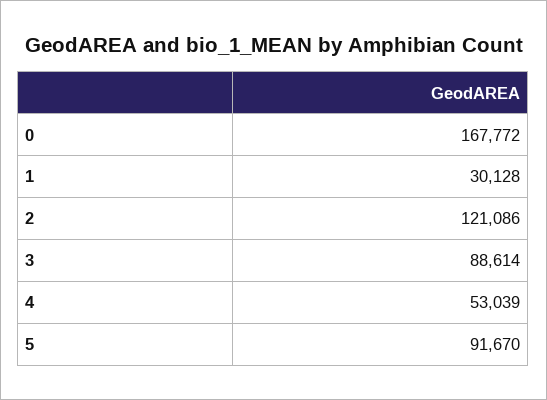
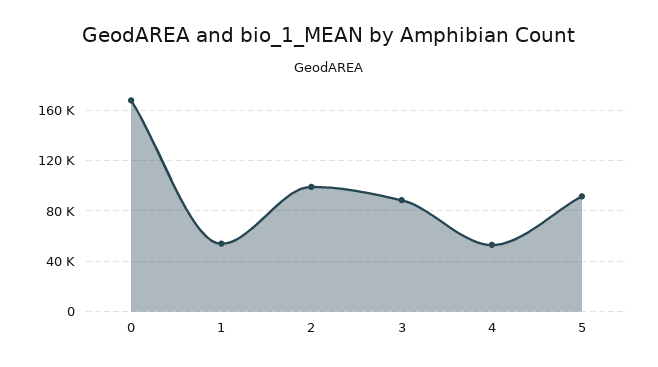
  {
    "0": 167772,
-   "1": 30128,
+   "1": 55000,
-   "2": 121086,
+   "2": 100000,
    "3": 88614,
    "4": 53039,
    "5": 91670
  }

